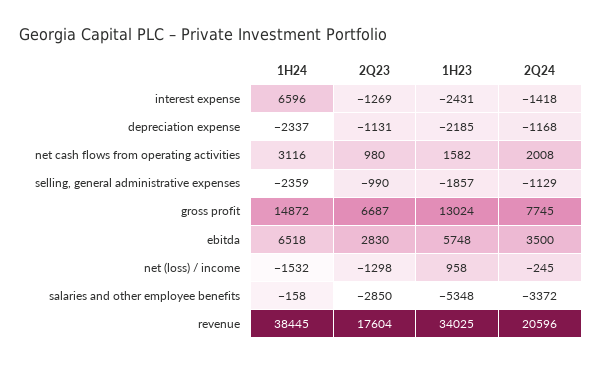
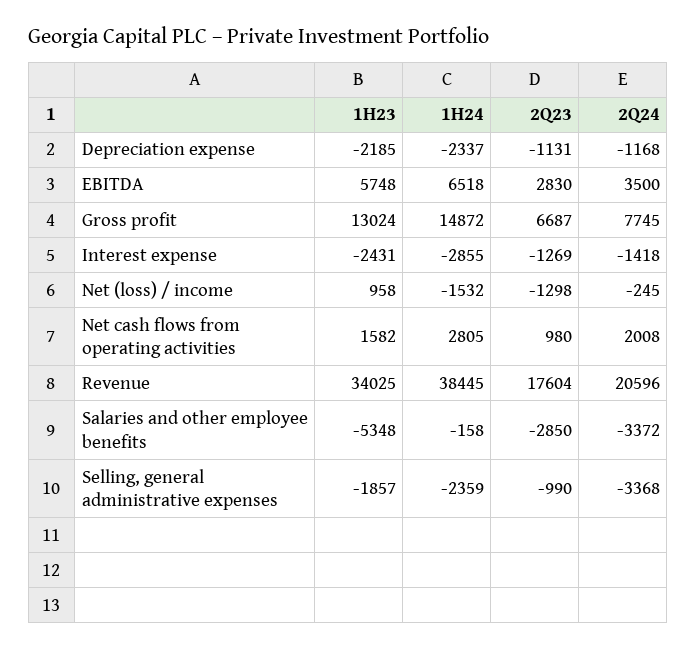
  {
    "1H24": {
-     "interest expense": 6596,
+     "interest expense": -2855,
      "depreciation expense": -2337,
-     "net cash flows from operating activities": 3116,
+     "net cash flows from operating activities": 2805,
      "selling, general administrative expenses": -2359,
      "gross profit": 14872,
      "ebitda": 6518,
      "net (loss) / income": -1532,
      "salaries and other employee benefits": -158,
      "revenue": 38445
    },
    "2Q23": {
      "interest expense": -1269,
      "depreciation expense": -1131,
      "net cash flows from operating activities": 980,
      "selling, general administrative expenses": -990,
      "gross profit": 6687,
      "ebitda": 2830,
      "net (loss) / income": -1298,
      "salaries and other employee benefits": -2850,
      "revenue": 17604
    },
    "1H23": {
      "interest expense": -2431,
      "depreciation expense": -2185,
      "net cash flows from operating activities": 1582,
      "selling, general administrative expenses": -1857,
      "gross profit": 13024,
      "ebitda": 5748,
      "net (loss) / income": 958,
      "salaries and other employee benefits": -5348,
      "revenue": 34025
    },
    "2Q24": {
      "interest expense": -1418,
      "depreciation expense": -1168,
      "net cash flows from operating activities": 2008,
-     "selling, general administrative expenses": -1129,
+     "selling, general administrative expenses": -3368,
      "gross profit": 7745,
      "ebitda": 3500,
      "net (loss) / income": -245,
      "salaries and other employee benefits": -3372,
      "revenue": 20596
    }
  }

